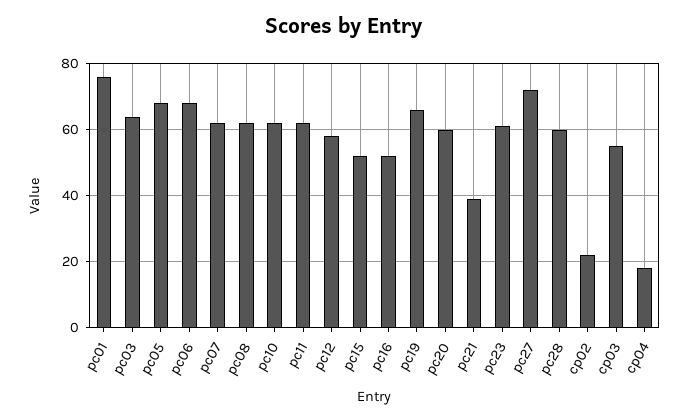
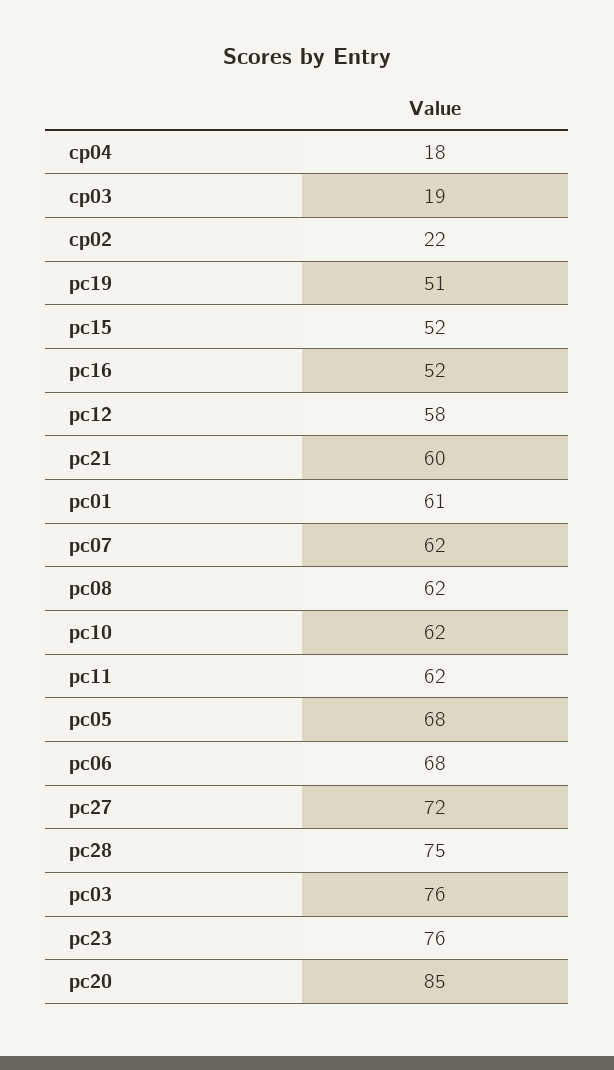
  {
-   "pc01": 75,
+   "pc01": 61,
-   "pc03": 65,
+   "pc03": 76,
    "pc05": 68,
    "pc06": 68,
    "pc07": 62,
    "pc08": 62,
    "pc10": 62,
    "pc11": 62,
    "pc12": 58,
    "pc15": 52,
    "pc16": 52,
-   "pc19": 65,
+   "pc19": 51,
-   "pc20": 60,
+   "pc20": 85,
-   "pc21": 40,
+   "pc21": 60,
-   "pc23": 60,
+   "pc23": 76,
    "pc27": 72,
-   "pc28": 60,
+   "pc28": 75,
    "cp02": 22,
-   "cp03": 55,
+   "cp03": 19,
    "cp04": 18
  }

